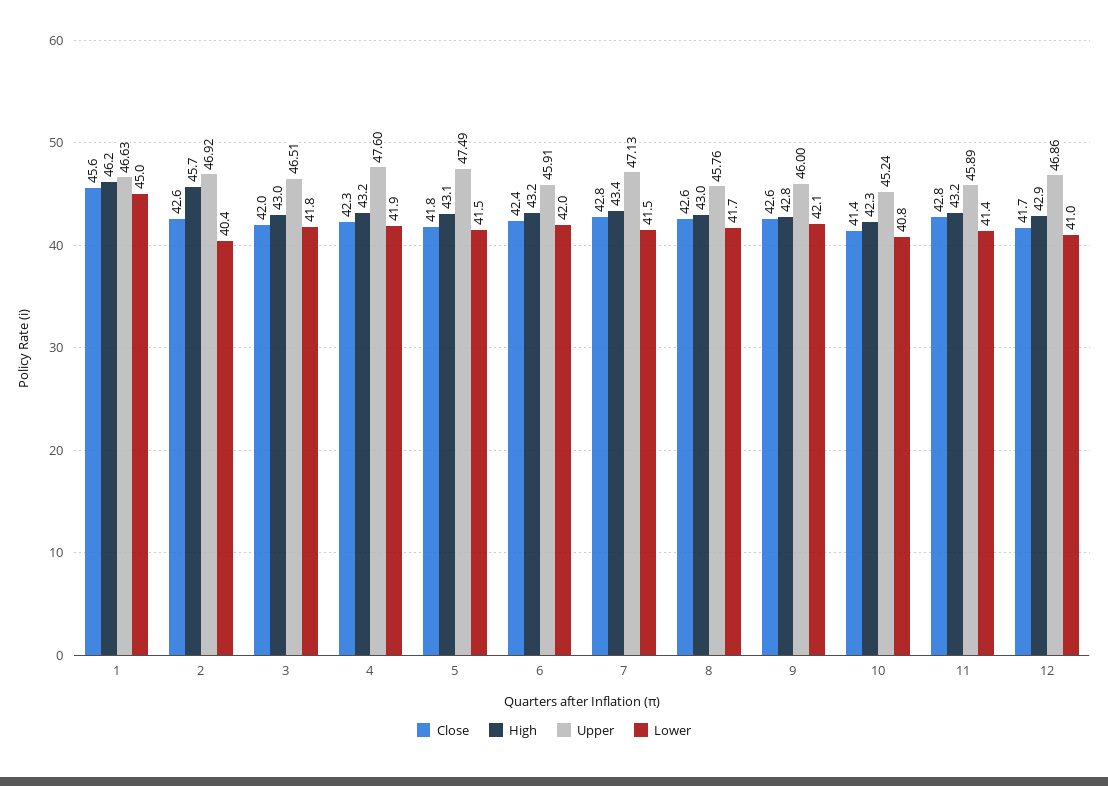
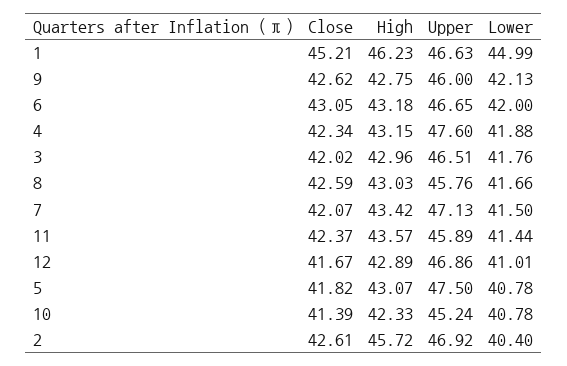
  {
    "Close": {
-     "1": 45.6,
+     "1": 45.21,
      "2": 42.61,
      "3": 42.02,
      "4": 42.34,
      "5": 41.82,
-     "6": 42.4,
+     "6": 43.05,
-     "7": 42.8,
+     "7": 42.07,
      "8": 42.59,
      "9": 42.62,
      "10": 41.39,
-     "11": 42.8,
+     "11": 42.37,
      "12": 41.67
    },
    "High": {
      "1": 46.23,
      "2": 45.72,
      "3": 42.96,
      "4": 43.15,
      "5": 43.07,
      "6": 43.18,
      "7": 43.42,
      "8": 43.03,
      "9": 42.75,
      "10": 42.33,
-     "11": 43.2,
+     "11": 43.57,
      "12": 42.89
    },
    "Upper": {
      "1": 46.63,
      "2": 46.92,
      "3": 46.51,
      "4": 47.6,
-     "5": 47.49,
+     "5": 47.5,
-     "6": 45.91,
+     "6": 46.65,
      "7": 47.13,
      "8": 45.76,
      "9": 46,
      "10": 45.24,
      "11": 45.89,
      "12": 46.86
    },
    "Lower": {
      "1": 44.99,
      "2": 40.4,
      "3": 41.76,
      "4": 41.88,
-     "5": 41.5,
+     "5": 40.78,
      "6": 42,
      "7": 41.5,
      "8": 41.66,
      "9": 42.13,
      "10": 40.78,
      "11": 41.44,
      "12": 41.01
    }
  }

